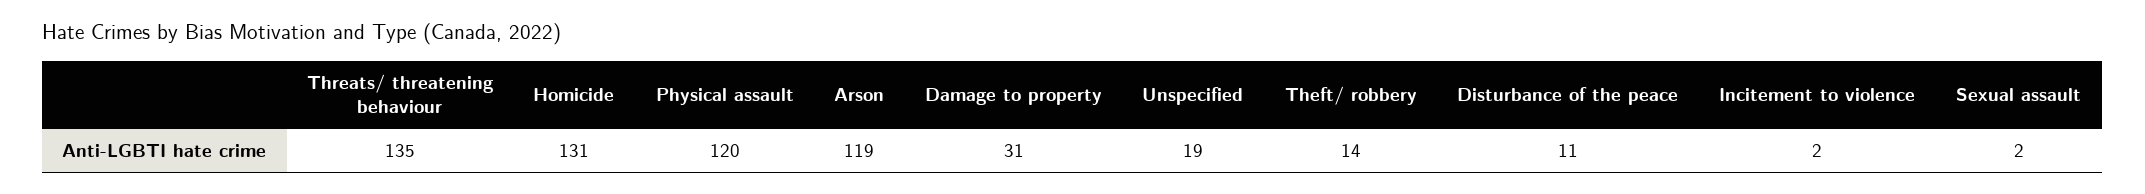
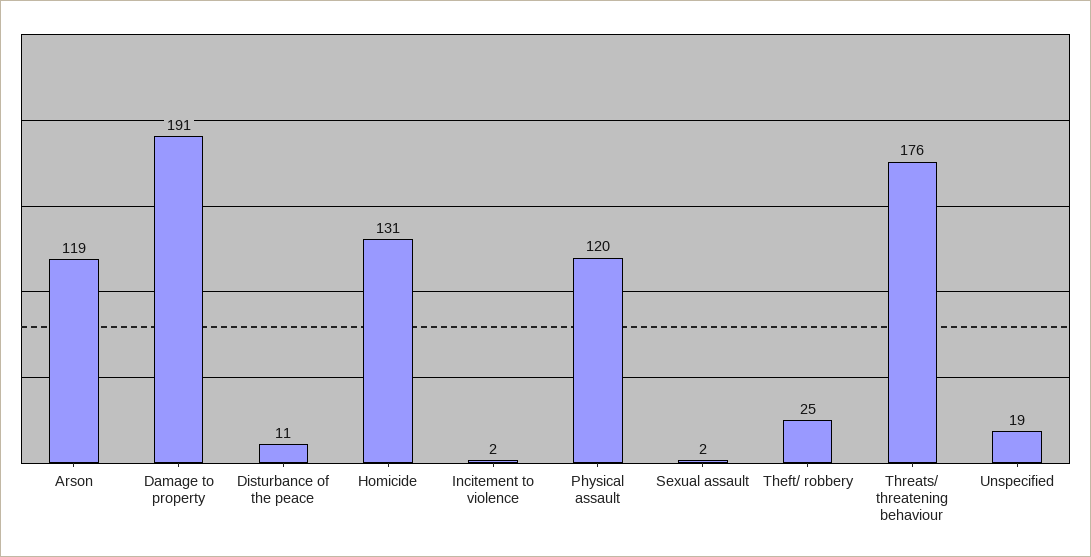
  {
-   "Threats/ threatening behaviour": 135,
+   "Threats/ threatening behaviour": 176,
    "Homicide": 131,
    "Physical assault": 120,
    "Arson": 119,
-   "Damage to property": 31,
+   "Damage to property": 191,
    "Unspecified": 19,
-   "Theft/ robbery": 14,
+   "Theft/ robbery": 25,
    "Disturbance of the peace": 11,
    "Incitement to violence": 2,
    "Sexual assault": 2
  }

